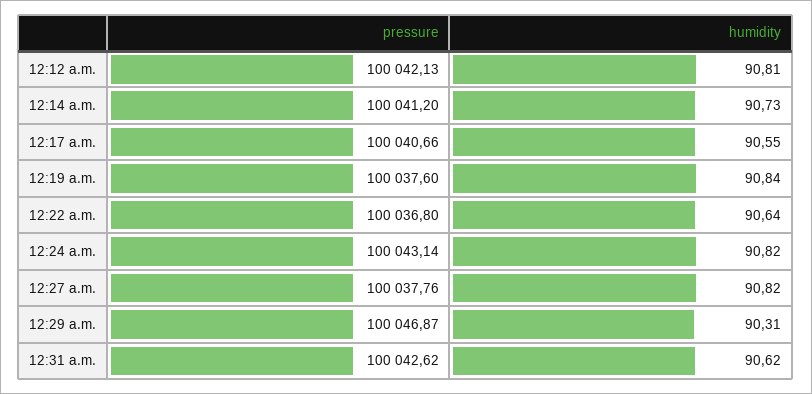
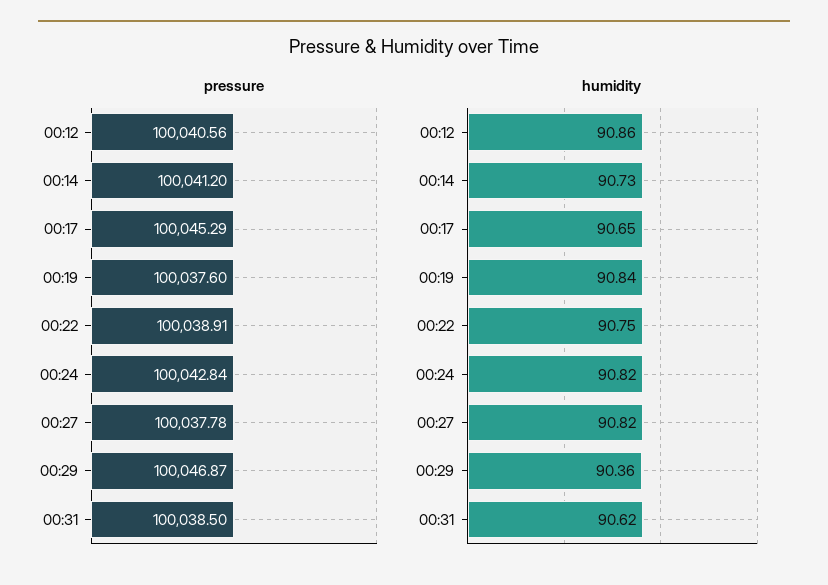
  {
    "pressure": {
-     "12:12 a.m.": 100042.13,
+     "12:12 a.m.": 100040.56,
      "12:14 a.m.": 100041.2,
-     "12:17 a.m.": 100040.66,
+     "12:17 a.m.": 100045.29,
      "12:19 a.m.": 100037.6,
-     "12:22 a.m.": 100036.8,
+     "12:22 a.m.": 100038.91,
-     "12:24 a.m.": 100043.14,
+     "12:24 a.m.": 100042.84,
-     "12:27 a.m.": 100037.76,
+     "12:27 a.m.": 100037.78,
      "12:29 a.m.": 100046.87,
-     "12:31 a.m.": 100042.62
+     "12:31 a.m.": 100038.5
    },
    "humidity": {
-     "12:12 a.m.": 90.81,
+     "12:12 a.m.": 90.86,
      "12:14 a.m.": 90.73,
-     "12:17 a.m.": 90.55,
+     "12:17 a.m.": 90.65,
      "12:19 a.m.": 90.84,
-     "12:22 a.m.": 90.64,
+     "12:22 a.m.": 90.75,
      "12:24 a.m.": 90.82,
      "12:27 a.m.": 90.82,
-     "12:29 a.m.": 90.31,
+     "12:29 a.m.": 90.36,
      "12:31 a.m.": 90.62
    }
  }

